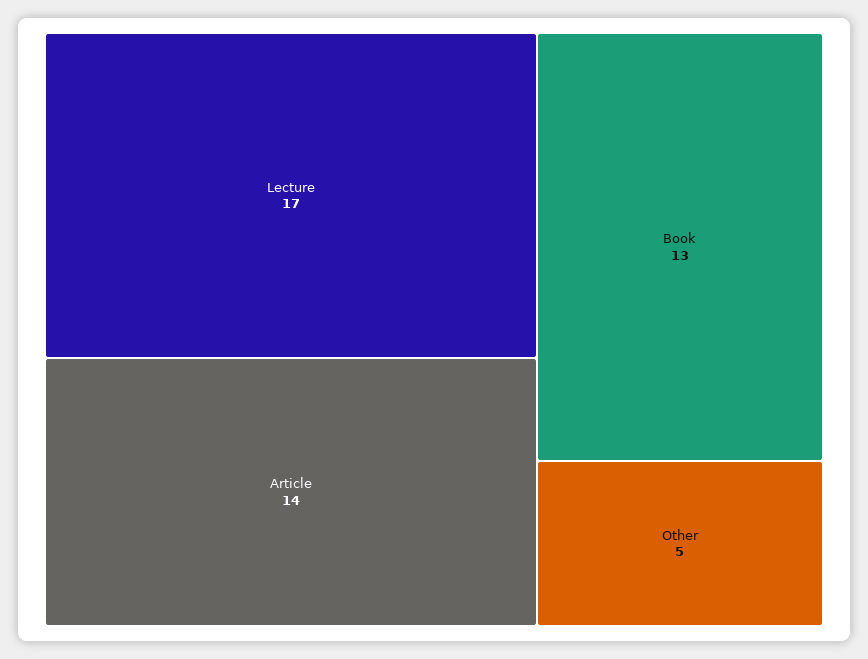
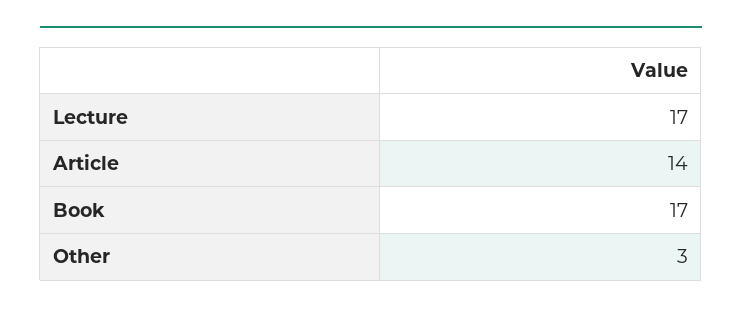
  {
    "Lecture": 17,
    "Article": 14,
-   "Book": 13,
+   "Book": 17,
-   "Other": 5
+   "Other": 3
  }

